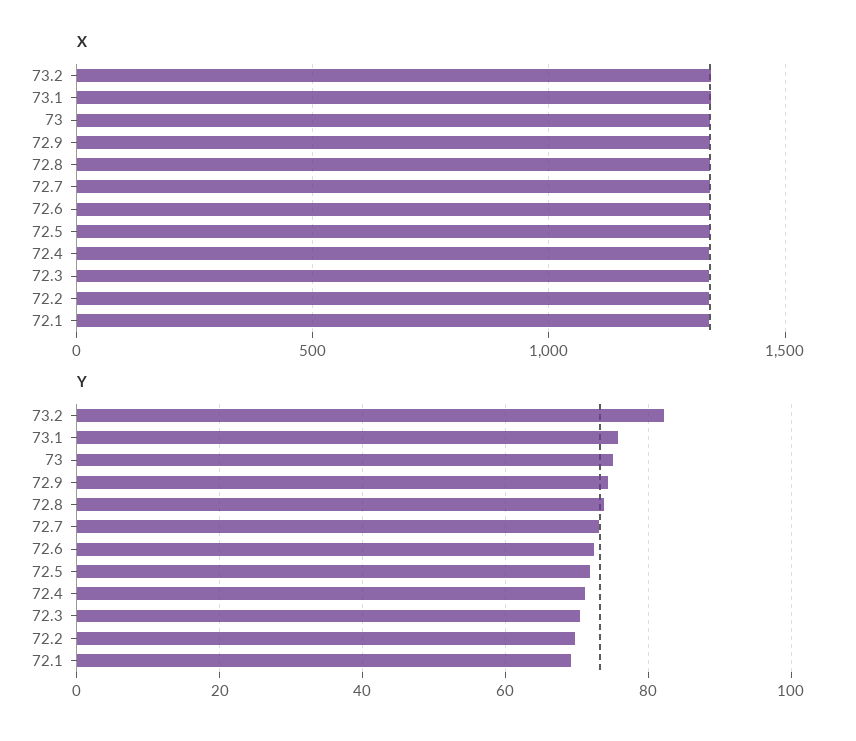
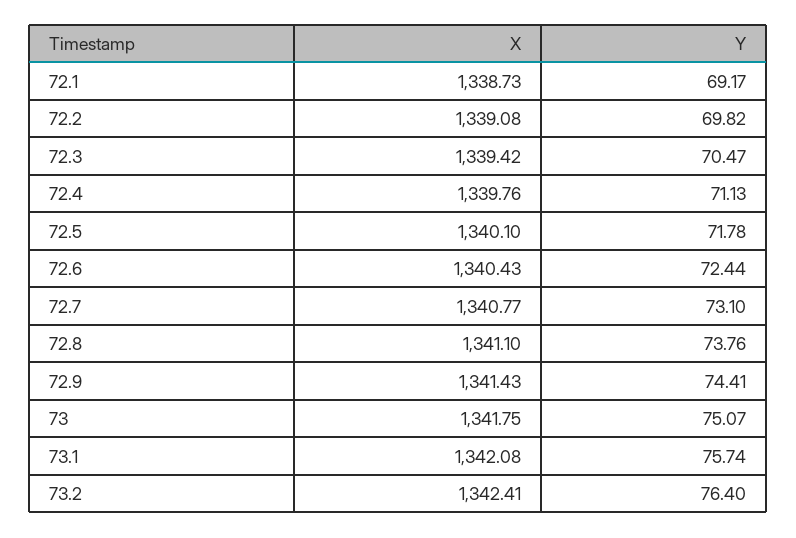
  {
    "X": {
      "73.2": 1342.41,
      "73.1": 1342.08,
      "73": 1341.75,
      "72.9": 1341.43,
      "72.8": 1341.1,
      "72.7": 1340.77,
      "72.6": 1340.43,
      "72.5": 1340.1,
      "72.4": 1339.76,
      "72.3": 1339.42,
      "72.2": 1339.08,
      "72.1": 1338.73
    },
    "Y": {
-     "73.2": 82,
+     "73.2": 76.4,
      "73.1": 75.74,
      "73": 75.07,
      "72.9": 74.41,
      "72.8": 73.76,
      "72.7": 73.1,
      "72.6": 72.44,
      "72.5": 71.78,
      "72.4": 71.13,
      "72.3": 70.47,
      "72.2": 69.82,
      "72.1": 69.17
    }
  }

